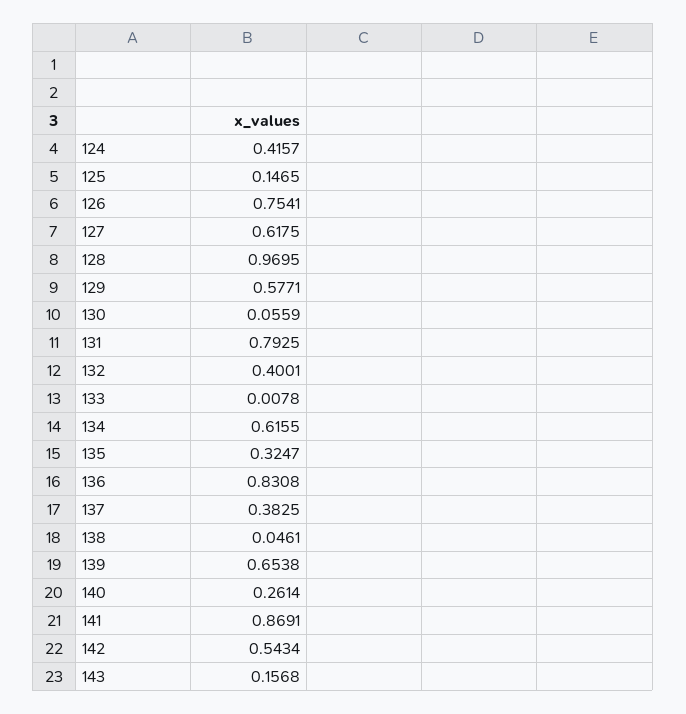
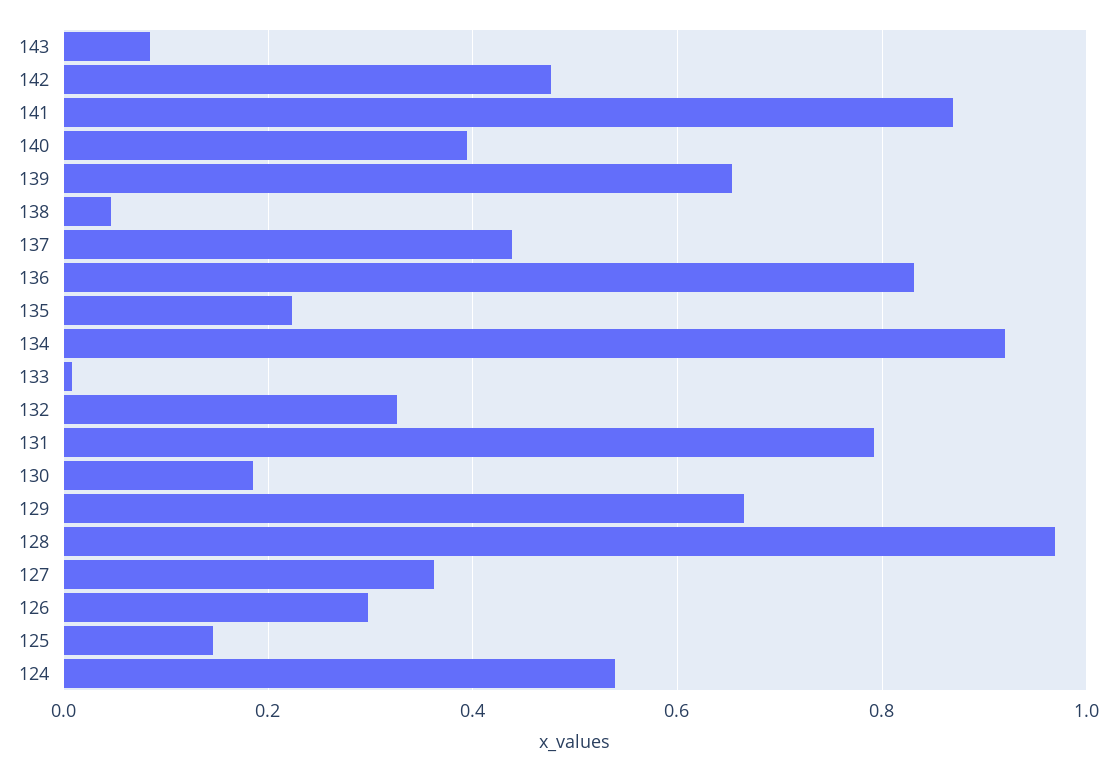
  {
-   "124": 0.4157,
+   "124": 0.54,
    "125": 0.1465,
-   "126": 0.7541,
+   "126": 0.3,
-   "127": 0.6175,
+   "127": 0.36,
    "128": 0.9695,
-   "129": 0.5771,
+   "129": 0.66,
-   "130": 0.0559,
+   "130": 0.18,
    "131": 0.7925,
-   "132": 0.4001,
+   "132": 0.32,
    "133": 0.0078,
-   "134": 0.6155,
+   "134": 0.92,
-   "135": 0.3247,
+   "135": 0.22,
    "136": 0.8308,
-   "137": 0.3825,
+   "137": 0.44,
    "138": 0.0461,
    "139": 0.6538,
-   "140": 0.2614,
+   "140": 0.4,
    "141": 0.8691,
-   "142": 0.5434,
+   "142": 0.48,
-   "143": 0.1568
+   "143": 0.08
  }

